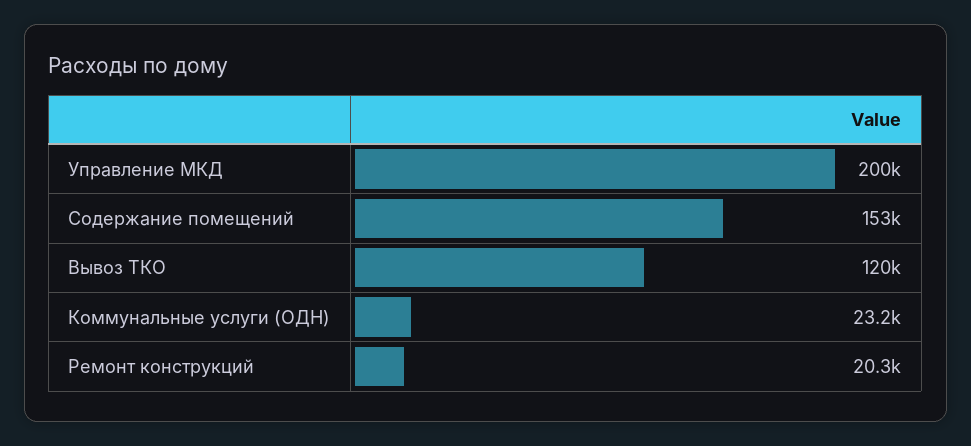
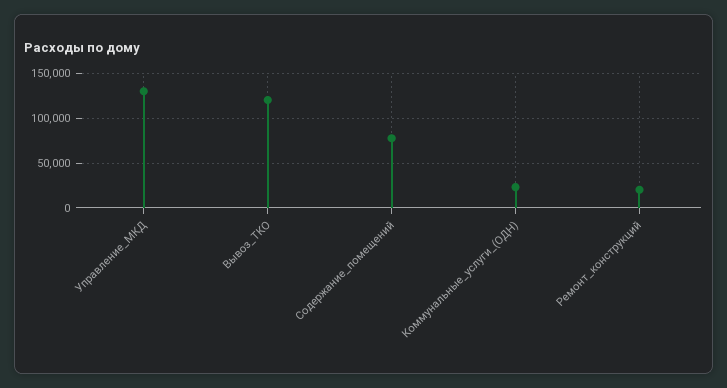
  {
-   "Управление МКД": 200000,
+   "Управление МКД": 130000,
-   "Содержание помещений": 153000,
+   "Содержание помещений": 80000,
    "Вывоз ТКО": 120000,
    "Коммунальные услуги (ОДН)": 23200,
    "Ремонт конструкций": 20300
  }

